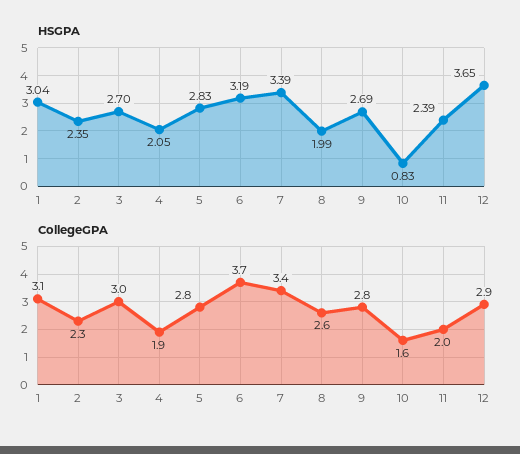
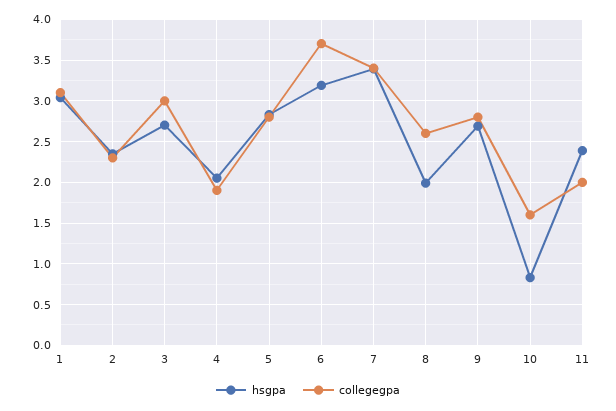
  {
    "HSGPA": {
      "1": 3.04,
      "2": 2.35,
      "3": 2.7,
      "4": 2.05,
      "5": 2.83,
      "6": 3.19,
      "7": 3.39,
      "8": 1.99,
      "9": 2.69,
      "10": 0.83,
-     "11": 2.39,
+     "11": 2.39
-     "12": 3.65
    },
    "CollegeGPA": {
      "1": 3.1,
      "2": 2.3,
      "3": 3,
      "4": 1.9,
      "5": 2.8,
      "6": 3.7,
      "7": 3.4,
      "8": 2.6,
      "9": 2.8,
      "10": 1.6,
-     "11": 2,
+     "11": 2
-     "12": 2.9
    }
  }

